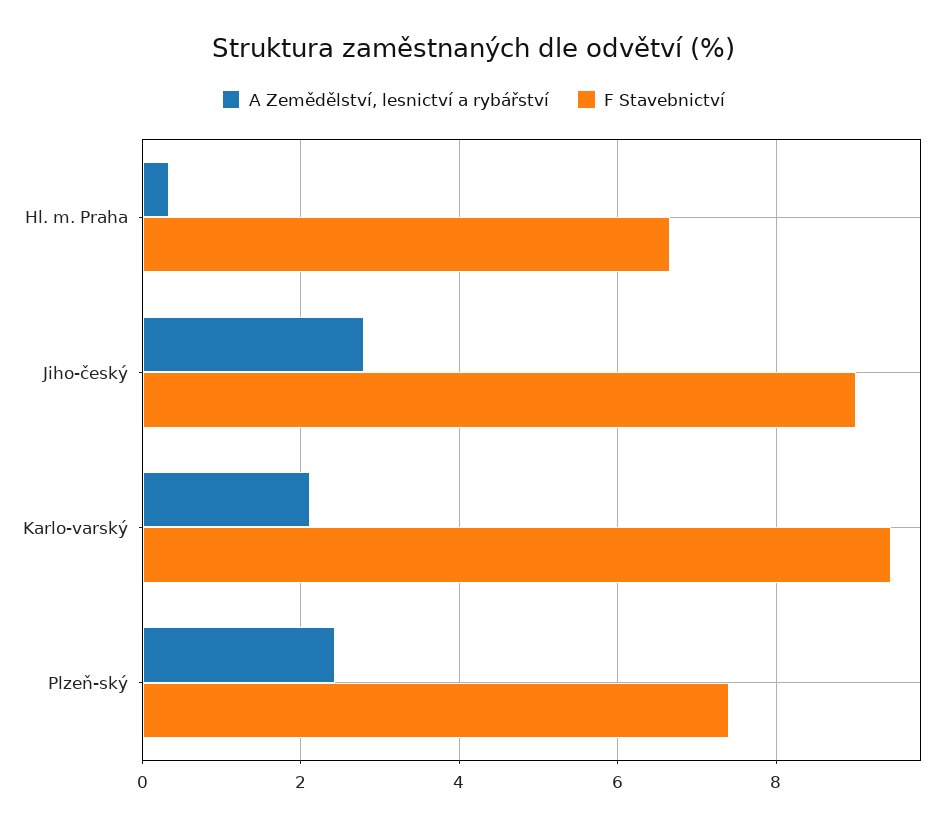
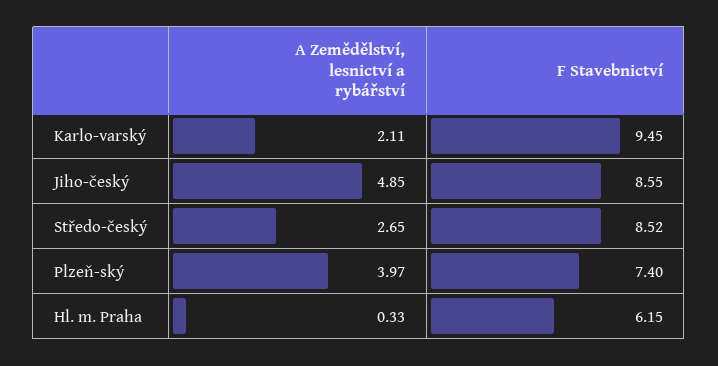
  {
    "A Zemědělství, lesnictví a rybářství": {
      "Hl. m. Praha": 0.33,
-     "Jiho-český": 2.8,
+     "Jiho-český": 4.85,
      "Karlo-varský": 2.11,
-     "Plzeň-ský": 2.4
+     "Plzeň-ský": 3.97,
+     "Středo-český": 2.65
    },
    "F Stavebnictví": {
-     "Hl. m. Praha": 6.6,
+     "Hl. m. Praha": 6.15,
-     "Jiho-český": 9,
+     "Jiho-český": 8.55,
      "Karlo-varský": 9.45,
-     "Plzeň-ský": 7.4
+     "Plzeň-ský": 7.4,
+     "Středo-český": 8.52
    }
  }

